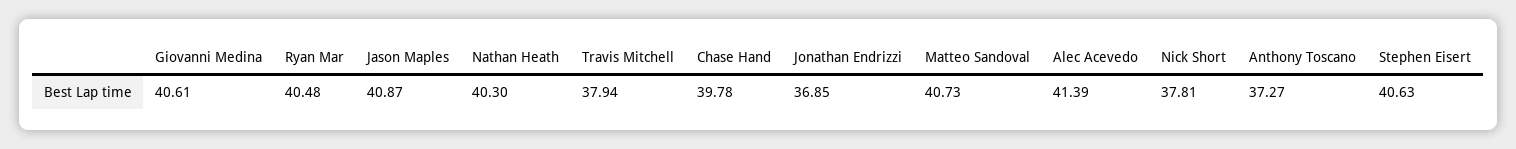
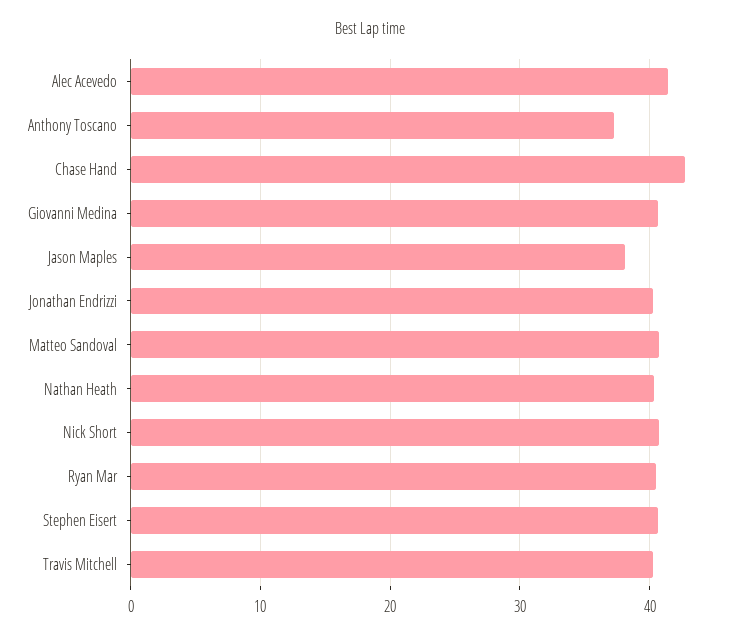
  {
    "Giovanni Medina": 40.61,
    "Ryan Mar": 40.48,
-   "Jason Maples": 40.87,
+   "Jason Maples": 38,
    "Nathan Heath": 40.3,
-   "Travis Mitchell": 37.94,
+   "Travis Mitchell": 40,
-   "Chase Hand": 39.78,
+   "Chase Hand": 43,
-   "Jonathan Endrizzi": 36.85,
+   "Jonathan Endrizzi": 40,
    "Matteo Sandoval": 40.73,
    "Alec Acevedo": 41.39,
-   "Nick Short": 37.81,
+   "Nick Short": 41,
    "Anthony Toscano": 37.27,
    "Stephen Eisert": 40.63
  }

